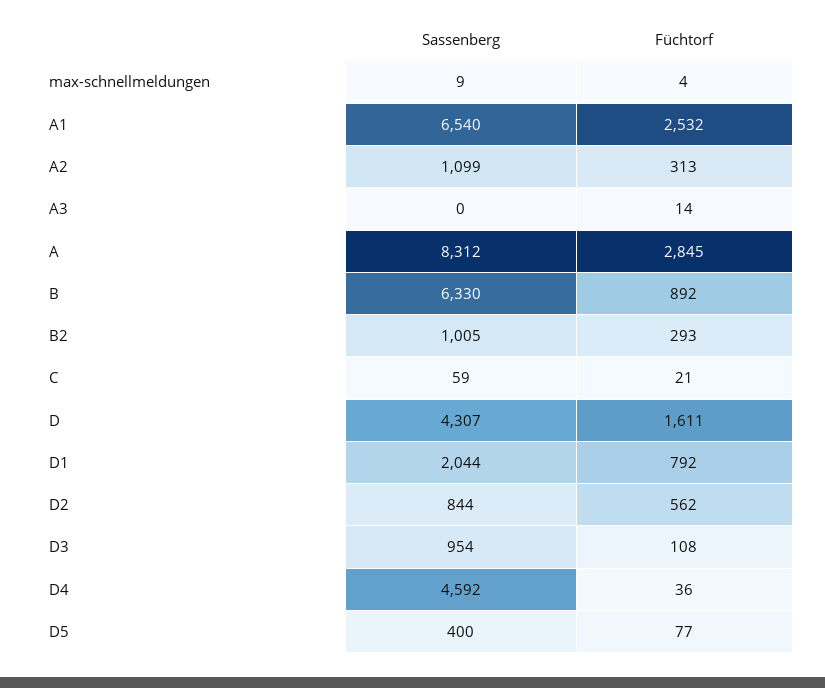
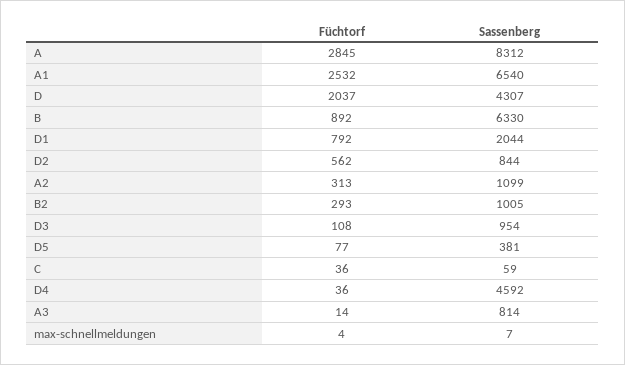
  {
    "Sassenberg": {
-     "max-schnellmeldungen": 9,
+     "max-schnellmeldungen": 7,
      "A1": 6540,
      "A2": 1099,
-     "A3": 0,
+     "A3": 814,
      "A": 8312,
      "B": 6330,
      "B2": 1005,
      "C": 59,
      "D": 4307,
      "D1": 2044,
      "D2": 844,
      "D3": 954,
      "D4": 4592,
-     "D5": 400
+     "D5": 381
    },
    "Füchtorf": {
      "max-schnellmeldungen": 4,
      "A1": 2532,
      "A2": 313,
      "A3": 14,
      "A": 2845,
      "B": 892,
      "B2": 293,
-     "C": 21,
+     "C": 36,
-     "D": 1611,
+     "D": 2037,
      "D1": 792,
      "D2": 562,
      "D3": 108,
      "D4": 36,
      "D5": 77
    }
  }

